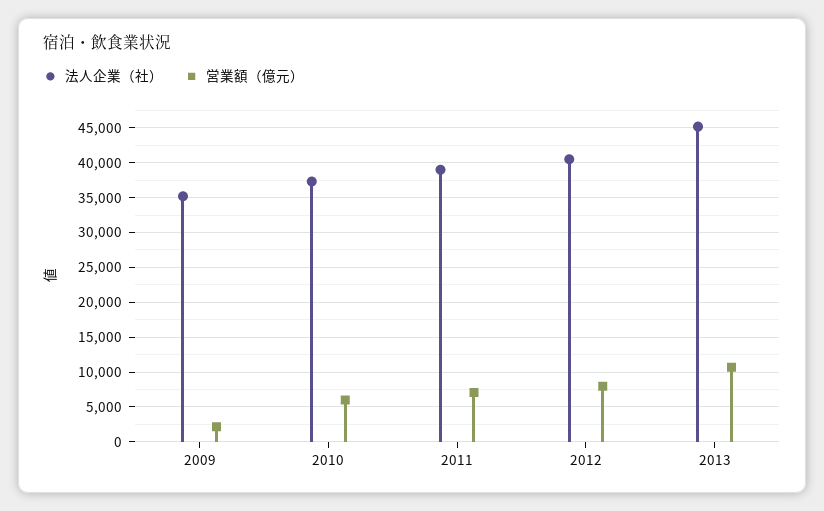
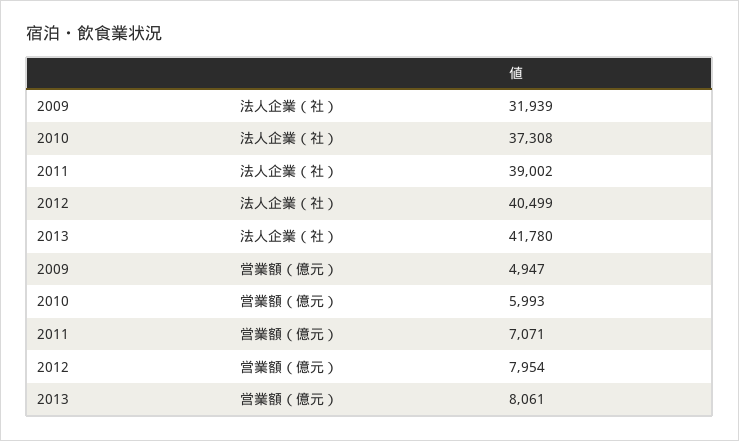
  {
    "法人企業（社）": {
-     "2009": 35000,
+     "2009": 31939,
      "2010": 37308,
      "2011": 39002,
      "2012": 40499,
-     "2013": 45000
+     "2013": 41780
    },
    "営業額（億元）": {
-     "2009": 2000,
+     "2009": 4947,
      "2010": 5993,
      "2011": 7071,
      "2012": 7954,
-     "2013": 11000
+     "2013": 8061
    }
  }

